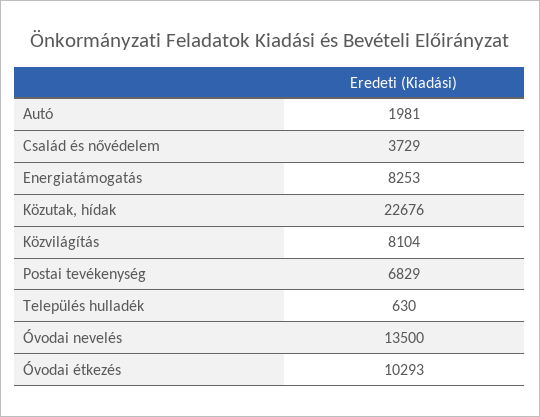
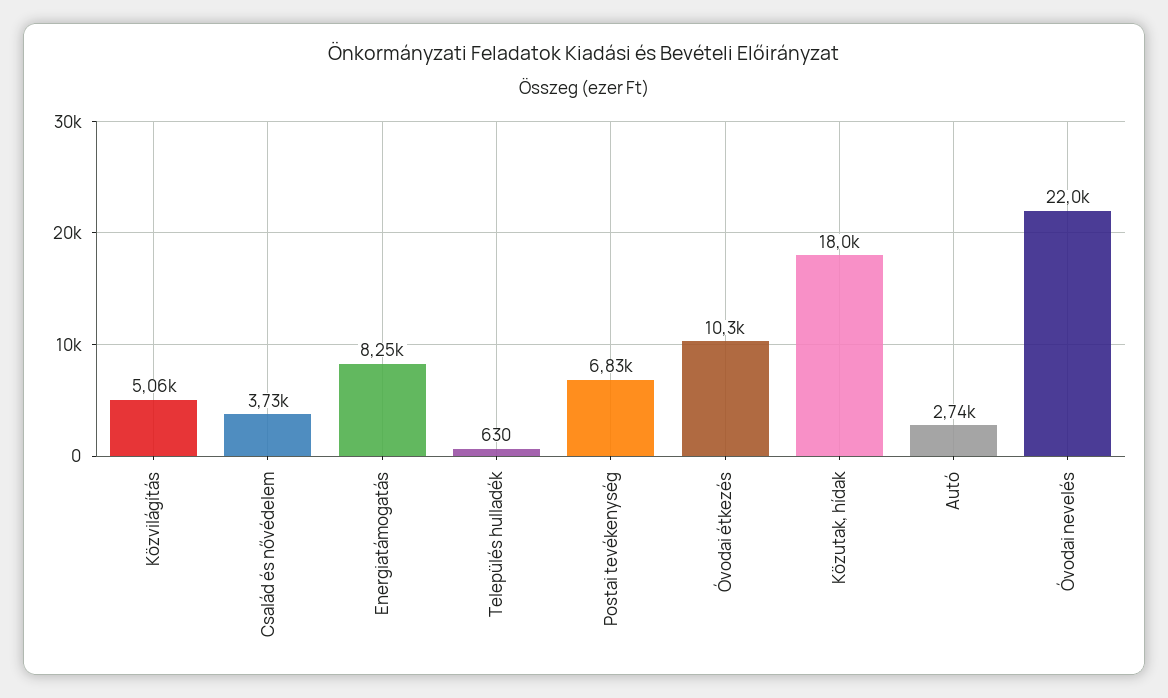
  {
-   "Autó": 1981,
+   "Autó": 2740,
    "Család és nővédelem": 3729,
    "Energiatámogatás": 8253,
-   "Közutak, hídak": 22676,
+   "Közutak, hídak": 18000,
-   "Közvilágítás": 8104,
+   "Közvilágítás": 5060,
    "Postai tevékenység": 6829,
    "Település hulladék": 630,
-   "Óvodai nevelés": 13500,
+   "Óvodai nevelés": 22000,
    "Óvodai étkezés": 10293
  }

